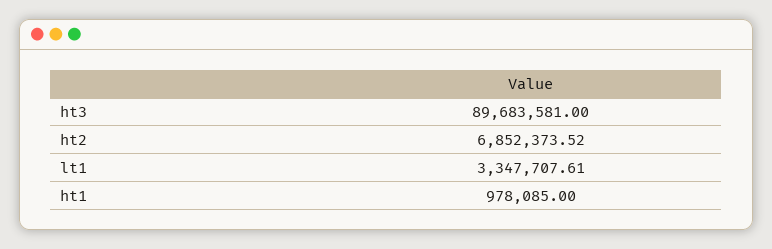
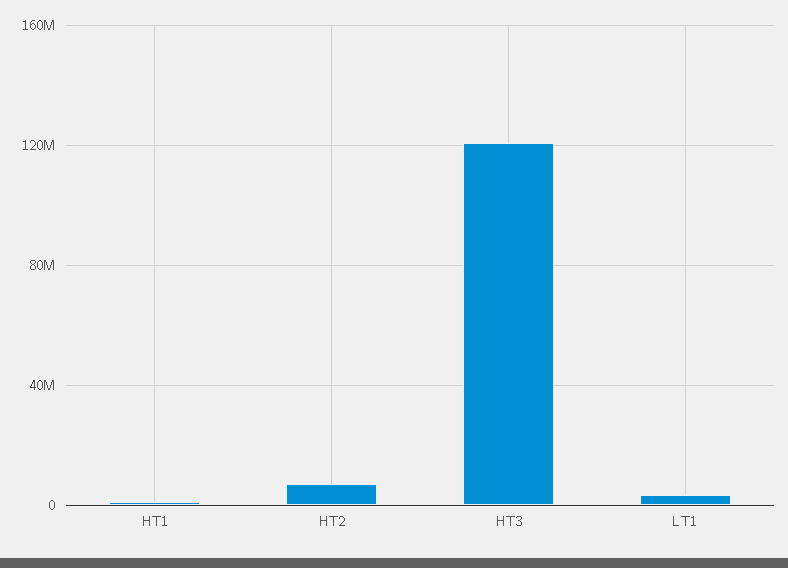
  {
-   "ht3": 89683581,
+   "ht3": 120000000,
    "ht2": 6852373.52,
    "lt1": 3347707.61,
    "ht1": 978085
  }

